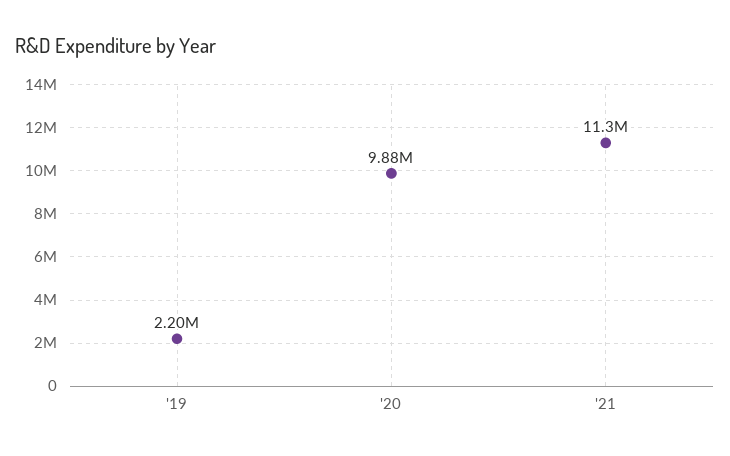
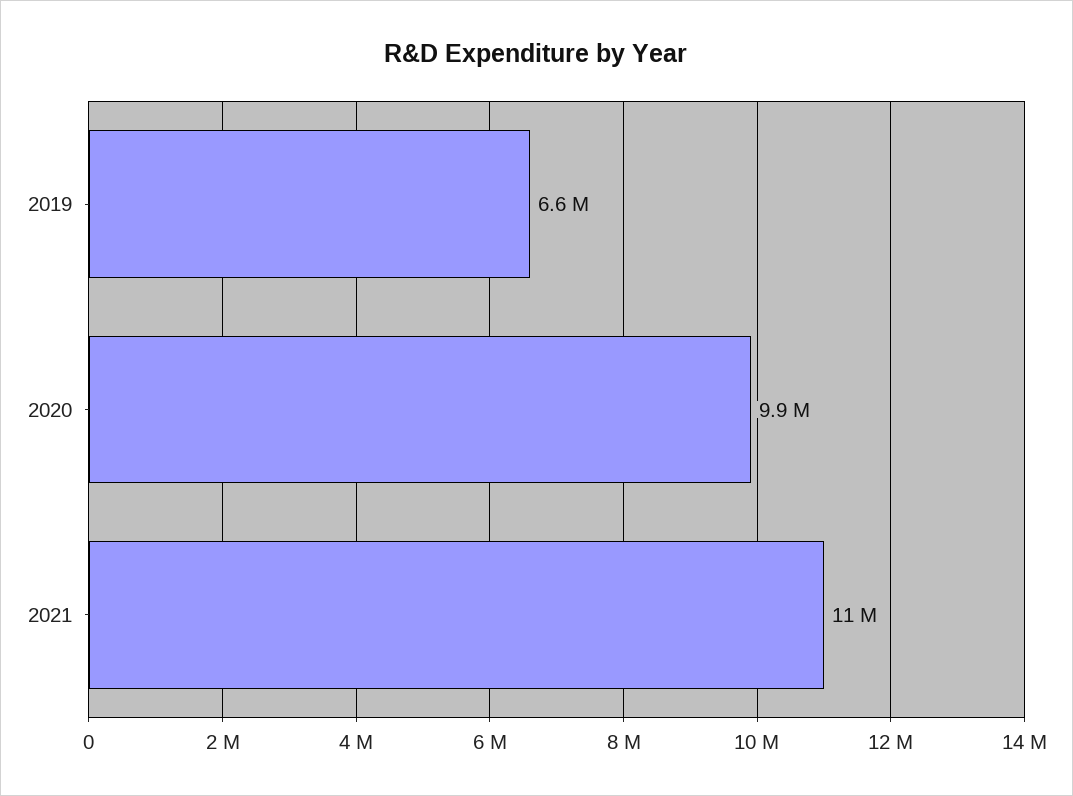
  {
-   "'19": 2200000,
+   "'19": 6600000,
    "'20": 9880000,
    "'21": 11300000
  }

